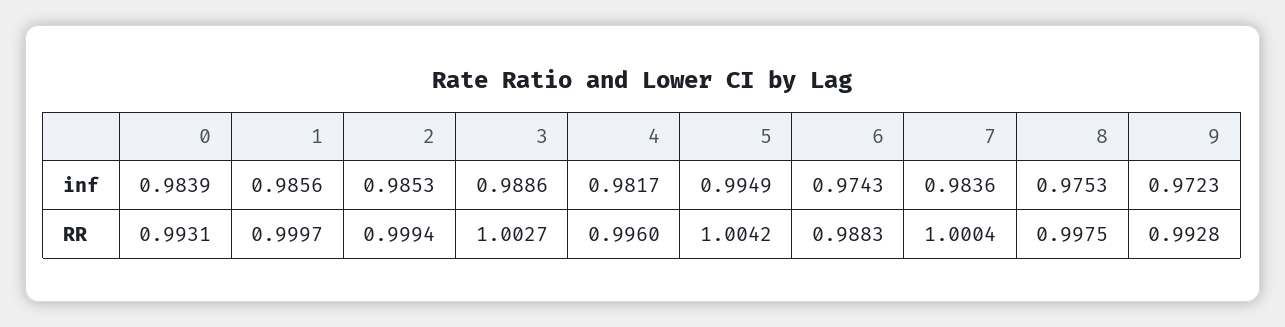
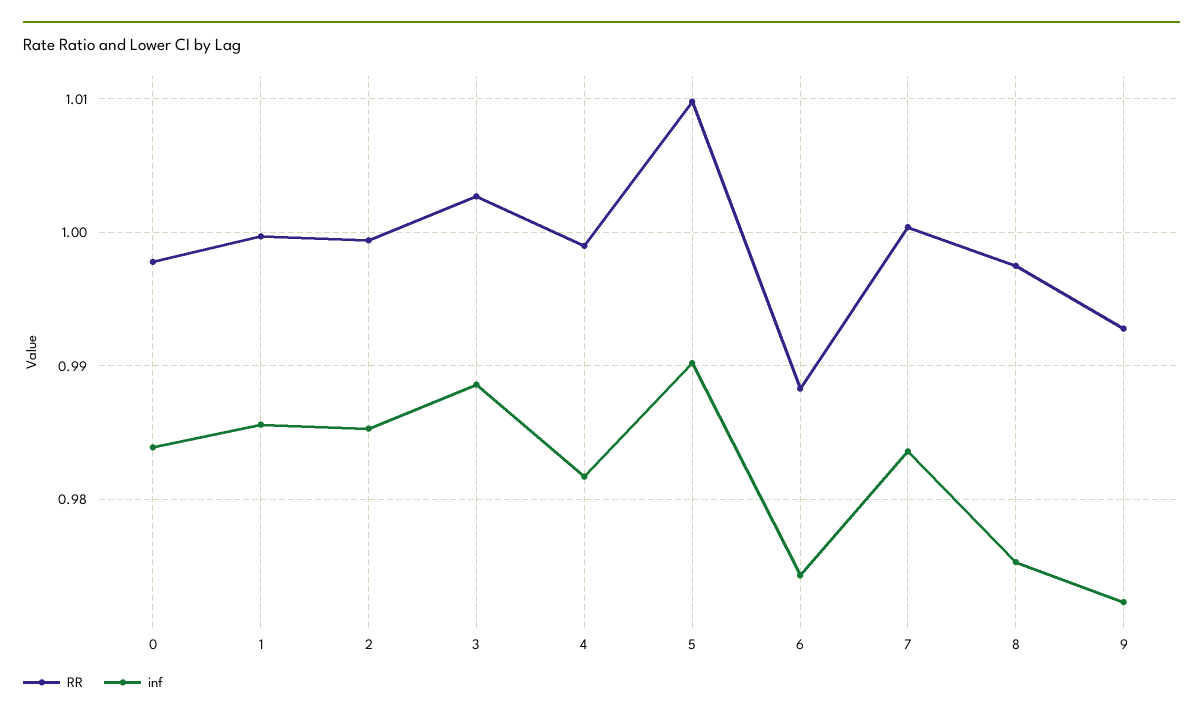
  {
    "inf": {
      "0": 0.9839,
      "1": 0.9856,
      "2": 0.9853,
      "3": 0.9886,
      "4": 0.9817,
-     "5": 0.9949,
+     "5": 0.99,
      "6": 0.9743,
      "7": 0.9836,
      "8": 0.9753,
      "9": 0.9723
    },
    "RR": {
-     "0": 0.9931,
+     "0": 0.998,
      "1": 0.9997,
      "2": 0.9994,
      "3": 1.0027,
-     "4": 0.996,
+     "4": 0.999,
-     "5": 1.0042,
+     "5": 1.01,
      "6": 0.9883,
      "7": 1.0004,
      "8": 0.9975,
      "9": 0.9928
    }
  }

